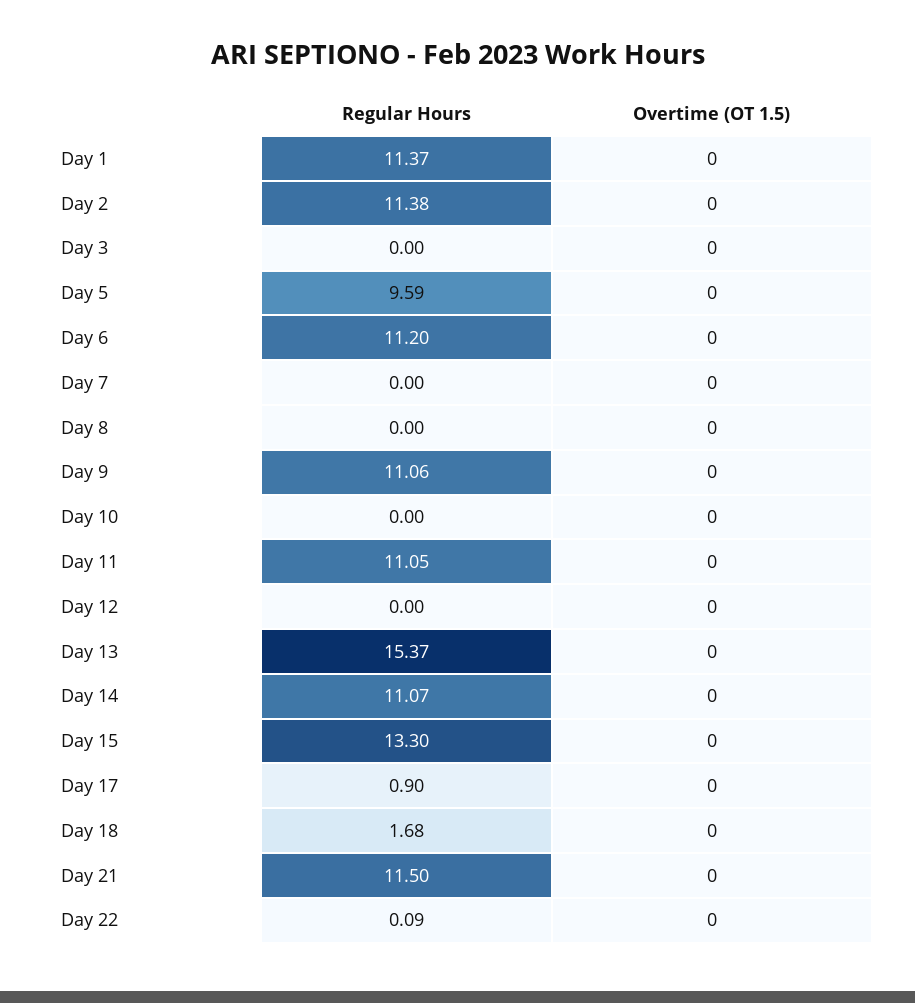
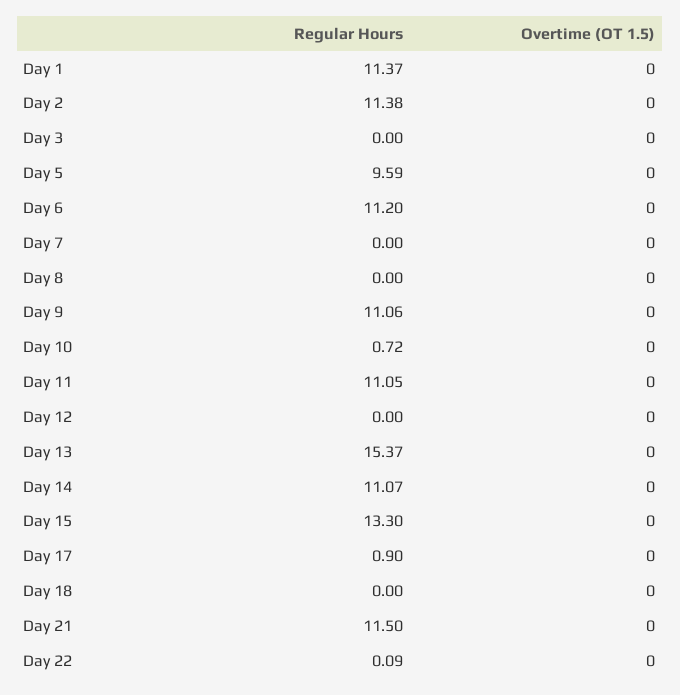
  {
    "Regular Hours": {
      "Day 1": 11.37,
      "Day 2": 11.38,
      "Day 3": 0,
      "Day 5": 9.59,
      "Day 6": 11.2,
      "Day 7": 0,
      "Day 8": 0,
      "Day 9": 11.06,
-     "Day 10": 0,
+     "Day 10": 0.72,
      "Day 11": 11.05,
      "Day 12": 0,
      "Day 13": 15.37,
      "Day 14": 11.07,
      "Day 15": 13.3,
      "Day 17": 0.9,
-     "Day 18": 1.68,
+     "Day 18": 0,
      "Day 21": 11.5,
      "Day 22": 0.09
    },
    "Overtime (OT 1.5)": {
      "Day 1": 0,
      "Day 2": 0,
      "Day 3": 0,
      "Day 5": 0,
      "Day 6": 0,
      "Day 7": 0,
      "Day 8": 0,
      "Day 9": 0,
      "Day 10": 0,
      "Day 11": 0,
      "Day 12": 0,
      "Day 13": 0,
      "Day 14": 0,
      "Day 15": 0,
      "Day 17": 0,
      "Day 18": 0,
      "Day 21": 0,
      "Day 22": 0
    }
  }

